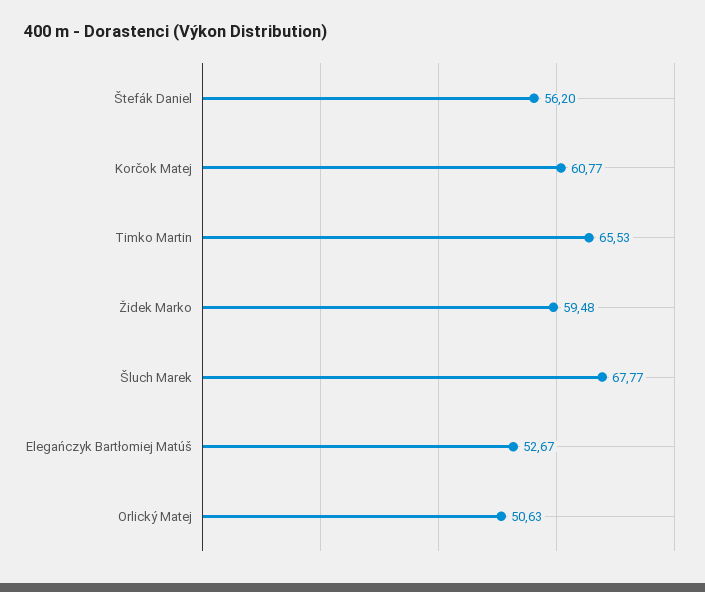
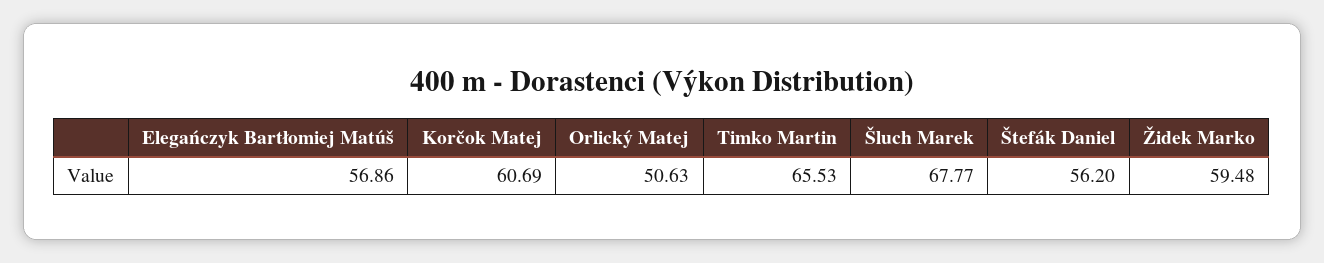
  {
    "Štefák Daniel": 56.2,
-   "Korčok Matej": 60.77,
+   "Korčok Matej": 60.69,
    "Timko Martin": 65.53,
    "Židek Marko": 59.48,
    "Šluch Marek": 67.77,
-   "Elegańczyk Bartłomiej Matúš": 52.67,
+   "Elegańczyk Bartłomiej Matúš": 56.86,
    "Orlický Matej": 50.63
  }

